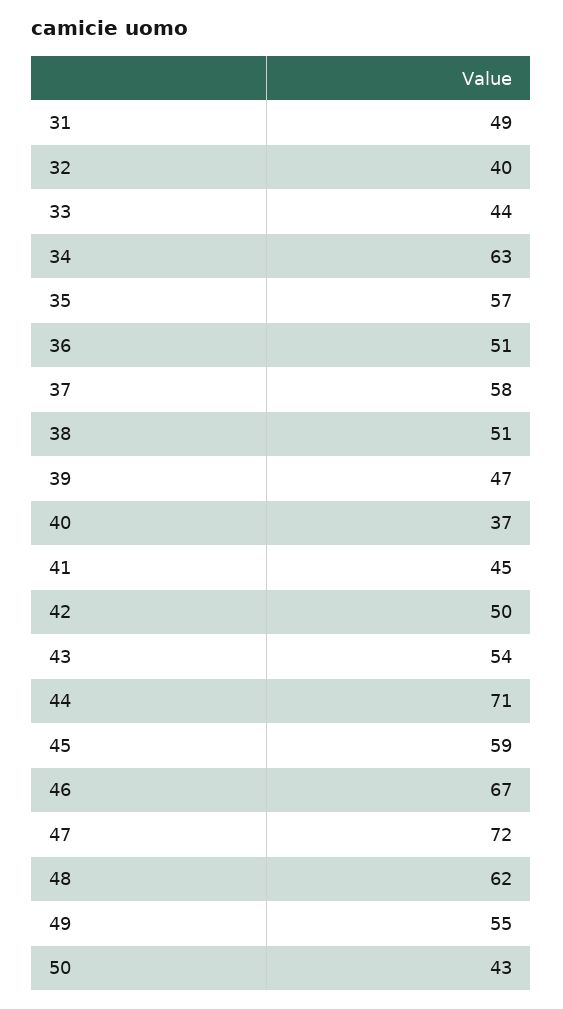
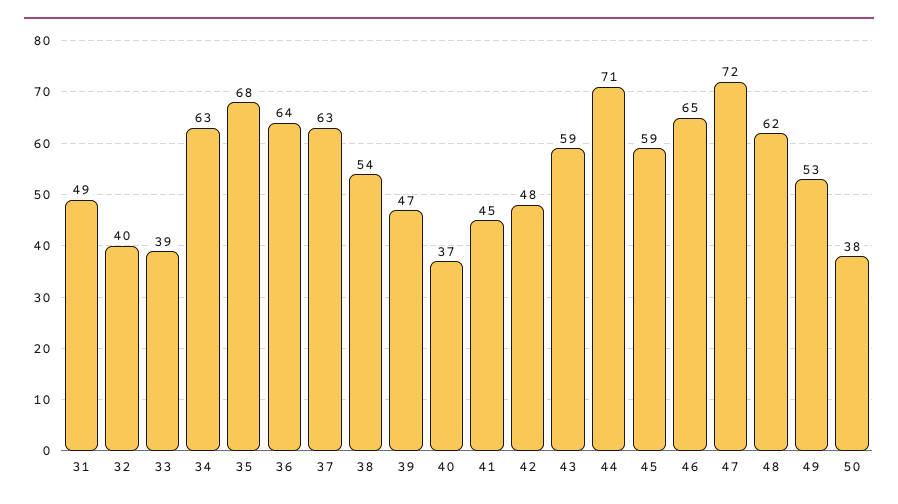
  {
    "31": 49,
    "32": 40,
-   "33": 44,
+   "33": 39,
    "34": 63,
-   "35": 57,
+   "35": 68,
-   "36": 51,
+   "36": 64,
-   "37": 58,
+   "37": 63,
-   "38": 51,
+   "38": 54,
    "39": 47,
    "40": 37,
    "41": 45,
-   "42": 50,
+   "42": 48,
-   "43": 54,
+   "43": 59,
    "44": 71,
    "45": 59,
-   "46": 67,
+   "46": 65,
    "47": 72,
    "48": 62,
-   "49": 55,
+   "49": 53,
-   "50": 43
+   "50": 38
  }

